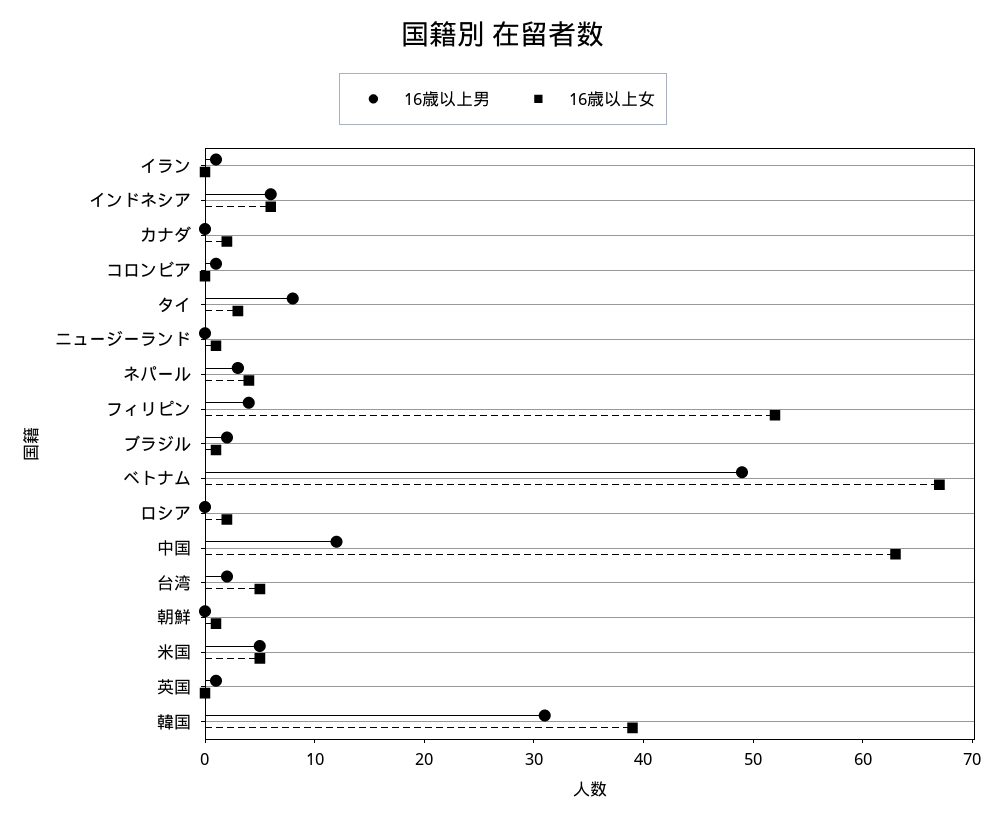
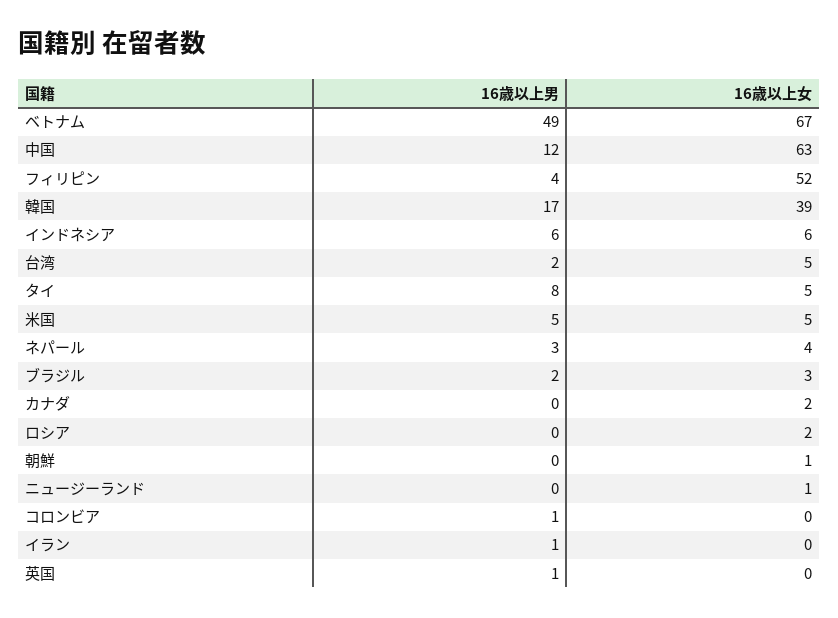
  {
    "16歳以上男": {
      "イラン": 1,
      "インドネシア": 6,
      "カナダ": 0,
      "コロンビア": 1,
      "タイ": 8,
      "ニュージーランド": 0,
      "ネパール": 3,
      "フィリピン": 4,
      "ブラジル": 2,
      "ベトナム": 49,
      "ロシア": 0,
      "中国": 12,
      "台湾": 2,
      "朝鮮": 0,
      "米国": 5,
      "英国": 1,
-     "韓国": 31
+     "韓国": 17
    },
    "16歳以上女": {
      "イラン": 0,
      "インドネシア": 6,
      "カナダ": 2,
      "コロンビア": 0,
-     "タイ": 3,
+     "タイ": 5,
      "ニュージーランド": 1,
      "ネパール": 4,
      "フィリピン": 52,
-     "ブラジル": 1,
+     "ブラジル": 3,
      "ベトナム": 67,
      "ロシア": 2,
      "中国": 63,
      "台湾": 5,
      "朝鮮": 1,
      "米国": 5,
      "英国": 0,
      "韓国": 39
    }
  }

